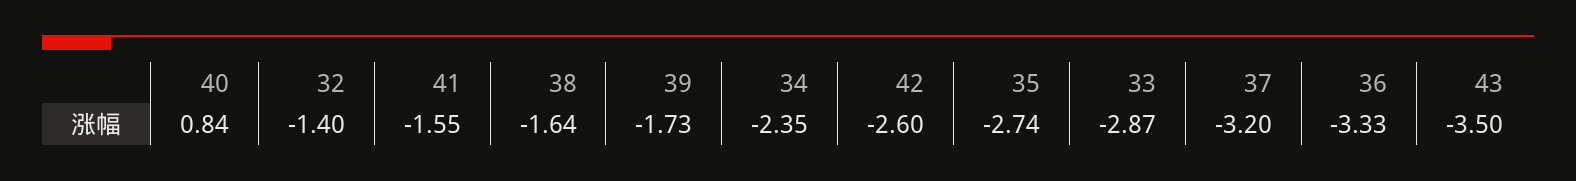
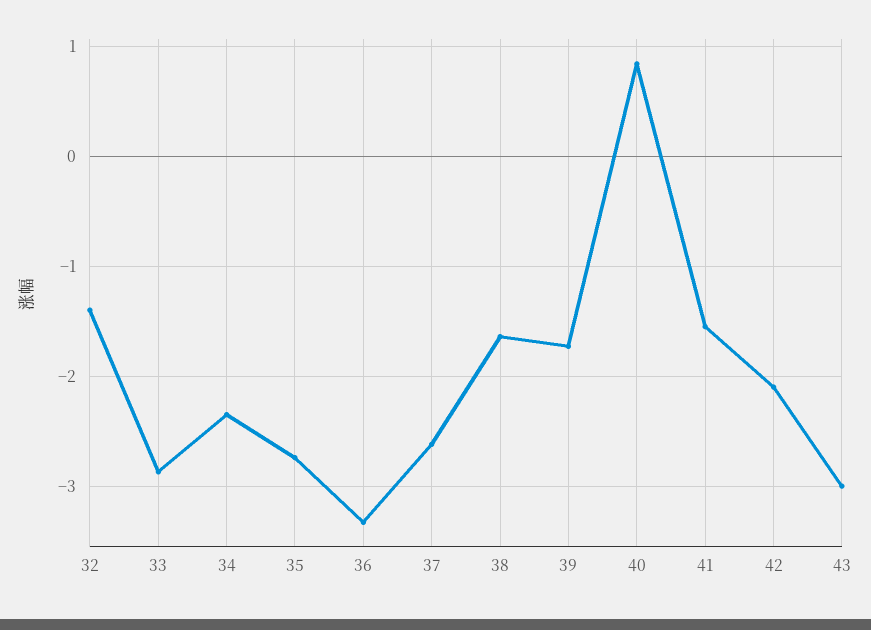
  {
    "40": 0.84,
    "32": -1.4,
    "41": -1.55,
    "38": -1.64,
    "39": -1.73,
    "34": -2.35,
-   "42": -2.6,
+   "42": -2.1,
    "35": -2.74,
    "33": -2.87,
-   "37": -3.2,
+   "37": -2.6,
    "36": -3.33,
-   "43": -3.5
+   "43": -3
  }

